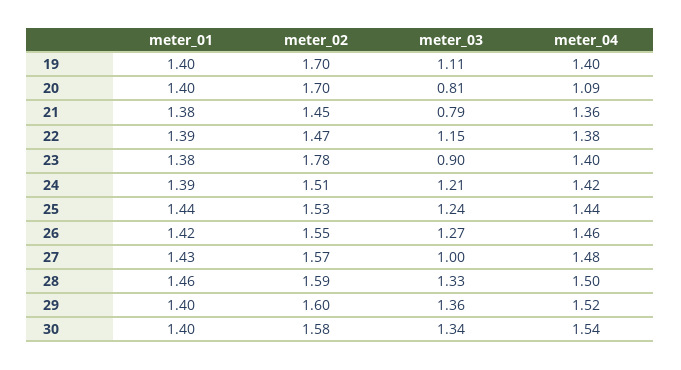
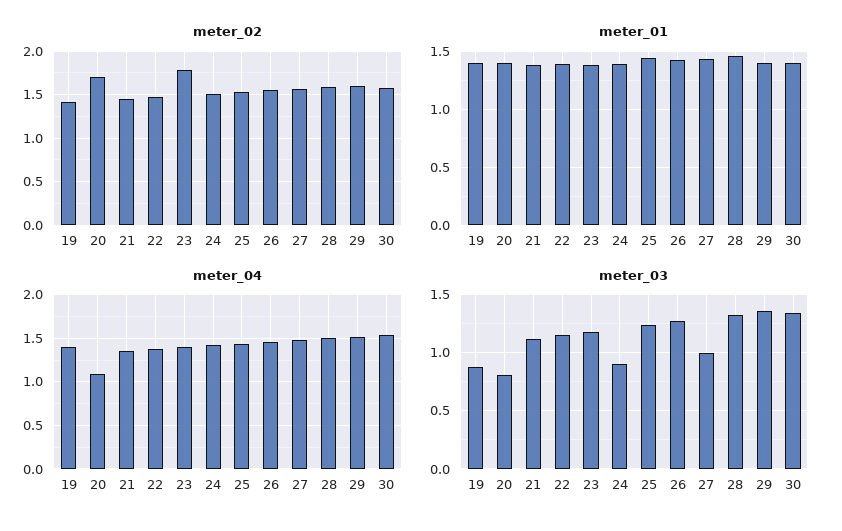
  {
    "meter_01": {
      "19": 1.4,
      "20": 1.4,
      "21": 1.38,
      "22": 1.39,
      "23": 1.38,
      "24": 1.39,
      "25": 1.44,
      "26": 1.42,
      "27": 1.43,
      "28": 1.46,
      "29": 1.4,
      "30": 1.4
    },
    "meter_02": {
-     "19": 1.7,
+     "19": 1.4,
      "20": 1.7,
      "21": 1.45,
      "22": 1.47,
      "23": 1.78,
      "24": 1.51,
      "25": 1.53,
      "26": 1.55,
      "27": 1.57,
      "28": 1.59,
      "29": 1.6,
      "30": 1.58
    },
    "meter_03": {
-     "19": 1.11,
+     "19": 0.9,
      "20": 0.81,
-     "21": 0.79,
+     "21": 1.1,
      "22": 1.15,
-     "23": 0.9,
+     "23": 1.2,
-     "24": 1.21,
+     "24": 0.9,
      "25": 1.24,
      "26": 1.27,
      "27": 1,
      "28": 1.33,
      "29": 1.36,
      "30": 1.34
    },
    "meter_04": {
      "19": 1.4,
      "20": 1.09,
      "21": 1.36,
      "22": 1.38,
      "23": 1.4,
      "24": 1.42,
      "25": 1.44,
      "26": 1.46,
      "27": 1.48,
      "28": 1.5,
      "29": 1.52,
      "30": 1.54
    }
  }

